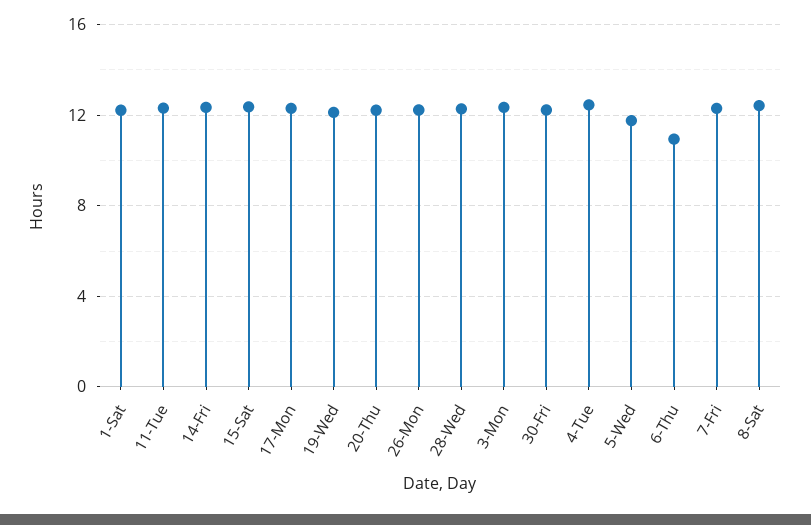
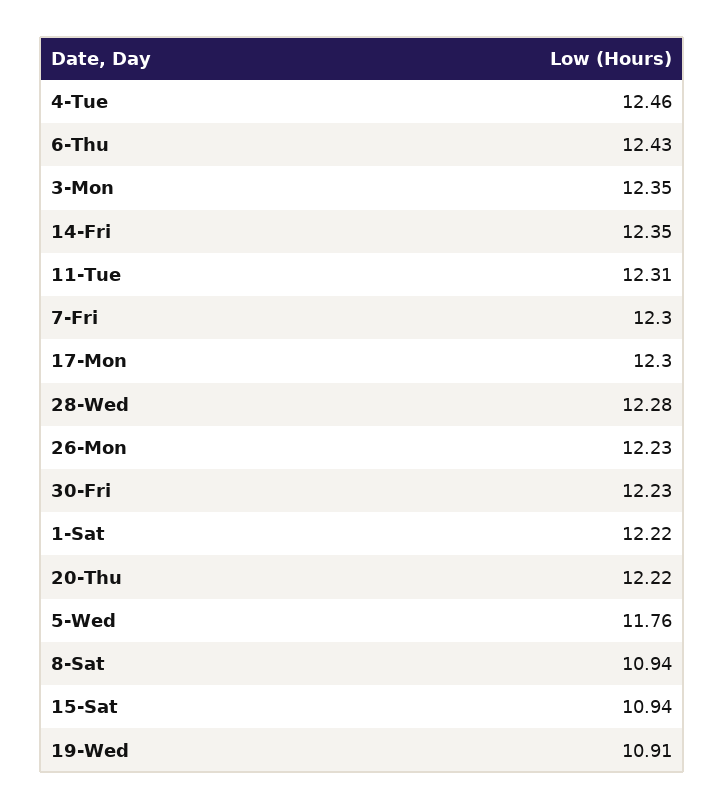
  {
    "1-Sat": 12.22,
    "11-Tue": 12.31,
    "14-Fri": 12.35,
-   "15-Sat": 12.5,
+   "15-Sat": 10.94,
    "17-Mon": 12.3,
-   "19-Wed": 12,
+   "19-Wed": 10.91,
    "20-Thu": 12.22,
    "26-Mon": 12.23,
    "28-Wed": 12.28,
    "3-Mon": 12.35,
    "30-Fri": 12.23,
    "4-Tue": 12.46,
    "5-Wed": 11.76,
-   "6-Thu": 11,
+   "6-Thu": 12.43,
    "7-Fri": 12.3,
-   "8-Sat": 12.5
+   "8-Sat": 10.94
  }

